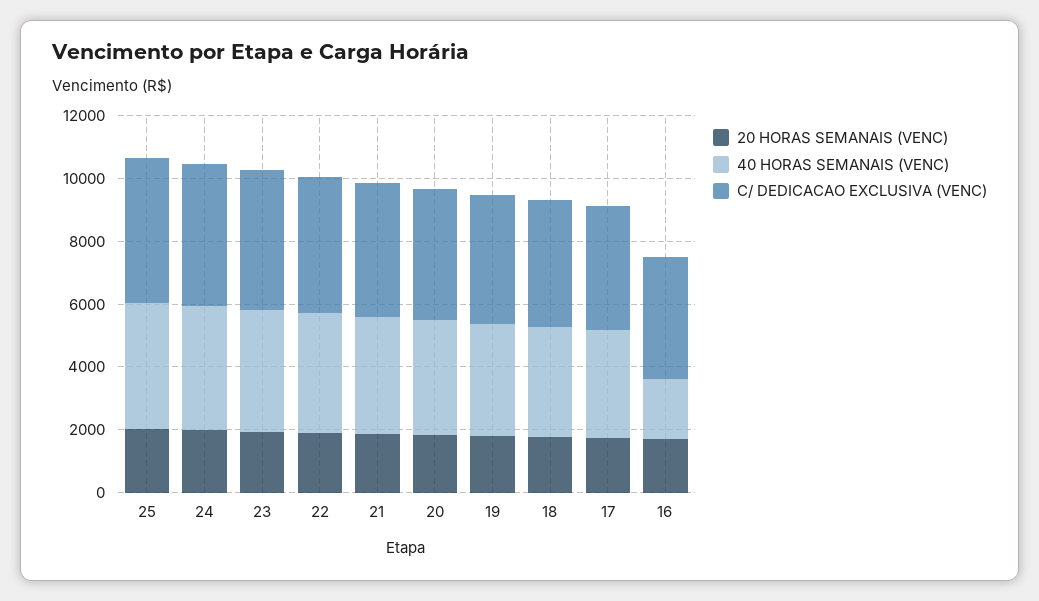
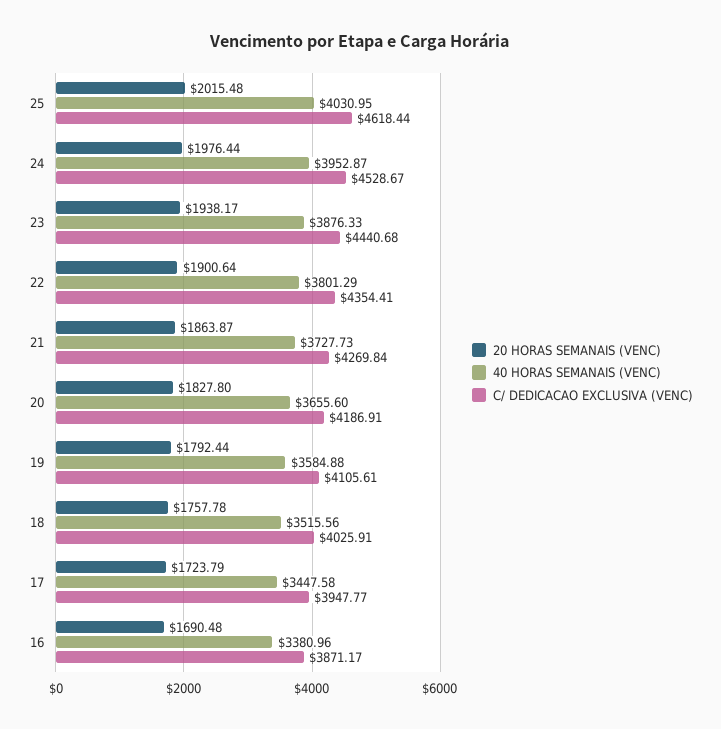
  {
    "20 HORAS SEMANAIS (VENC)": {
      "25": 2015.48,
      "24": 1976.44,
      "23": 1938.17,
      "22": 1900.64,
      "21": 1863.87,
      "20": 1827.8,
      "19": 1792.44,
      "18": 1757.78,
      "17": 1723.79,
      "16": 1690.48
    },
    "40 HORAS SEMANAIS (VENC)": {
      "25": 4030.95,
      "24": 3952.87,
      "23": 3876.33,
      "22": 3801.29,
      "21": 3727.73,
      "20": 3655.6,
      "19": 3584.88,
      "18": 3515.56,
      "17": 3447.58,
-     "16": 2000
+     "16": 3380.96
    },
    "C/ DEDICACAO EXCLUSIVA (VENC)": {
      "25": 4618.44,
      "24": 4528.67,
      "23": 4440.68,
      "22": 4354.41,
      "21": 4269.84,
      "20": 4186.91,
      "19": 4105.61,
      "18": 4025.91,
      "17": 3947.77,
      "16": 3871.17
    }
  }

